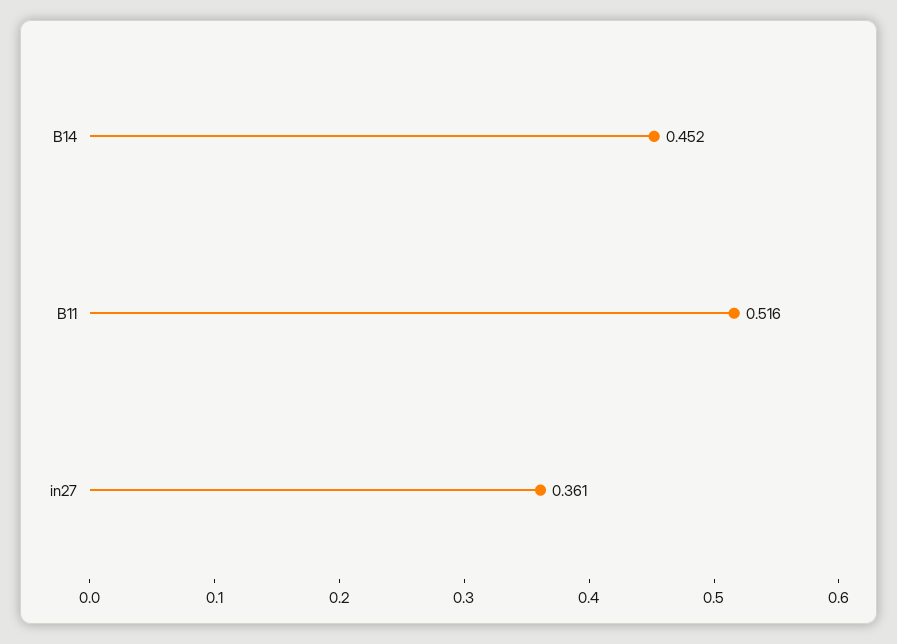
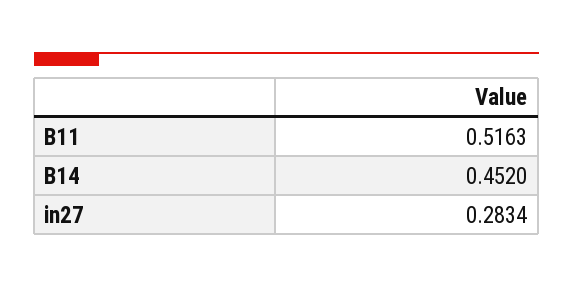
  {
    "B14": 0.452,
    "B11": 0.5163,
-   "in27": 0.361
+   "in27": 0.2834
  }

